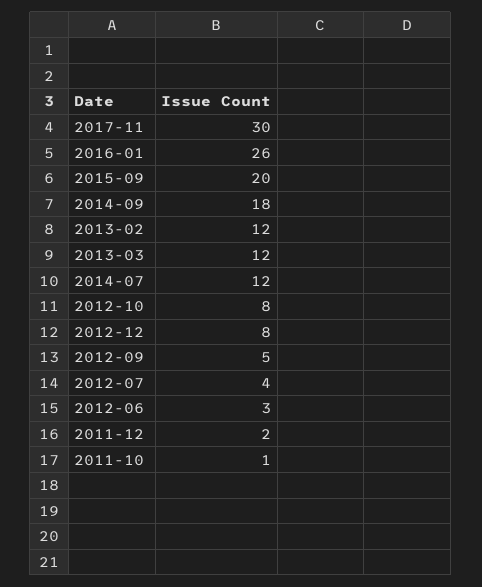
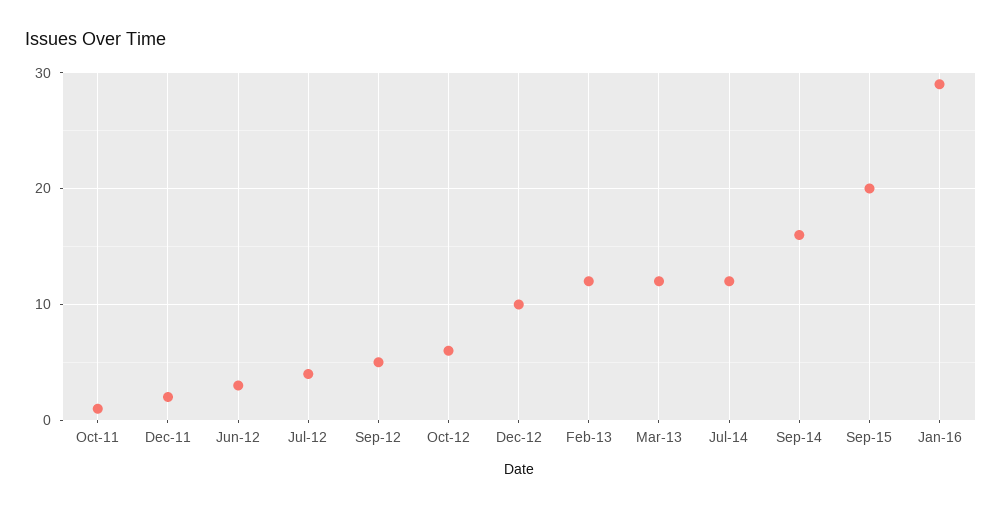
  {
-   "2017-11": 30,
-   "2016-01": 26,
+   "2016-01": 29,
    "2015-09": 20,
-   "2014-09": 18,
+   "2014-09": 16,
    "2013-02": 12,
    "2013-03": 12,
    "2014-07": 12,
-   "2012-10": 8,
+   "2012-10": 6,
-   "2012-12": 8,
+   "2012-12": 10,
    "2012-09": 5,
    "2012-07": 4,
    "2012-06": 3,
    "2011-12": 2,
    "2011-10": 1
  }

